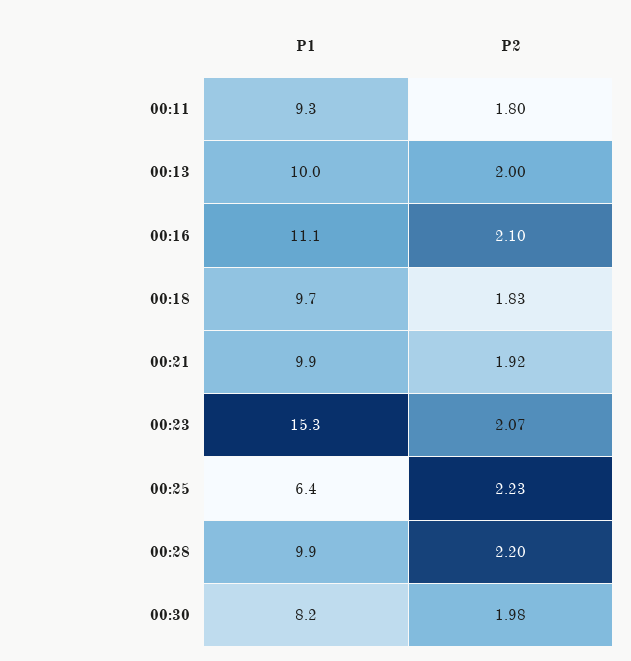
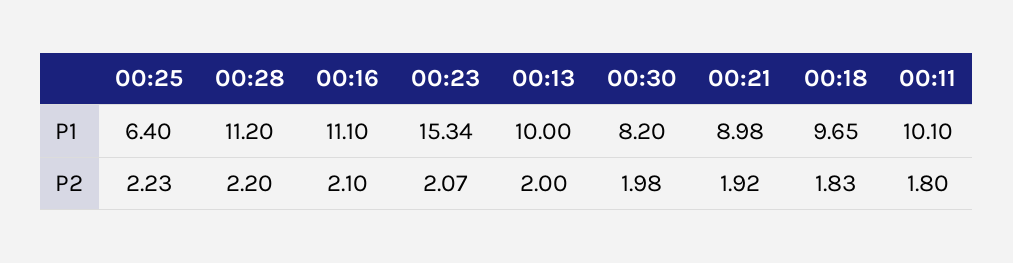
  {
    "P1": {
-     "00:11": 9.3,
+     "00:11": 10.1,
      "00:13": 10,
      "00:16": 11.1,
      "00:18": 9.65,
-     "00:21": 9.9,
+     "00:21": 8.98,
      "00:23": 15.34,
      "00:25": 6.4,
-     "00:28": 9.9,
+     "00:28": 11.2,
      "00:30": 8.2
    },
    "P2": {
      "00:11": 1.8,
      "00:13": 2,
      "00:16": 2.1,
      "00:18": 1.83,
      "00:21": 1.92,
      "00:23": 2.07,
      "00:25": 2.23,
      "00:28": 2.2,
      "00:30": 1.98
    }
  }

